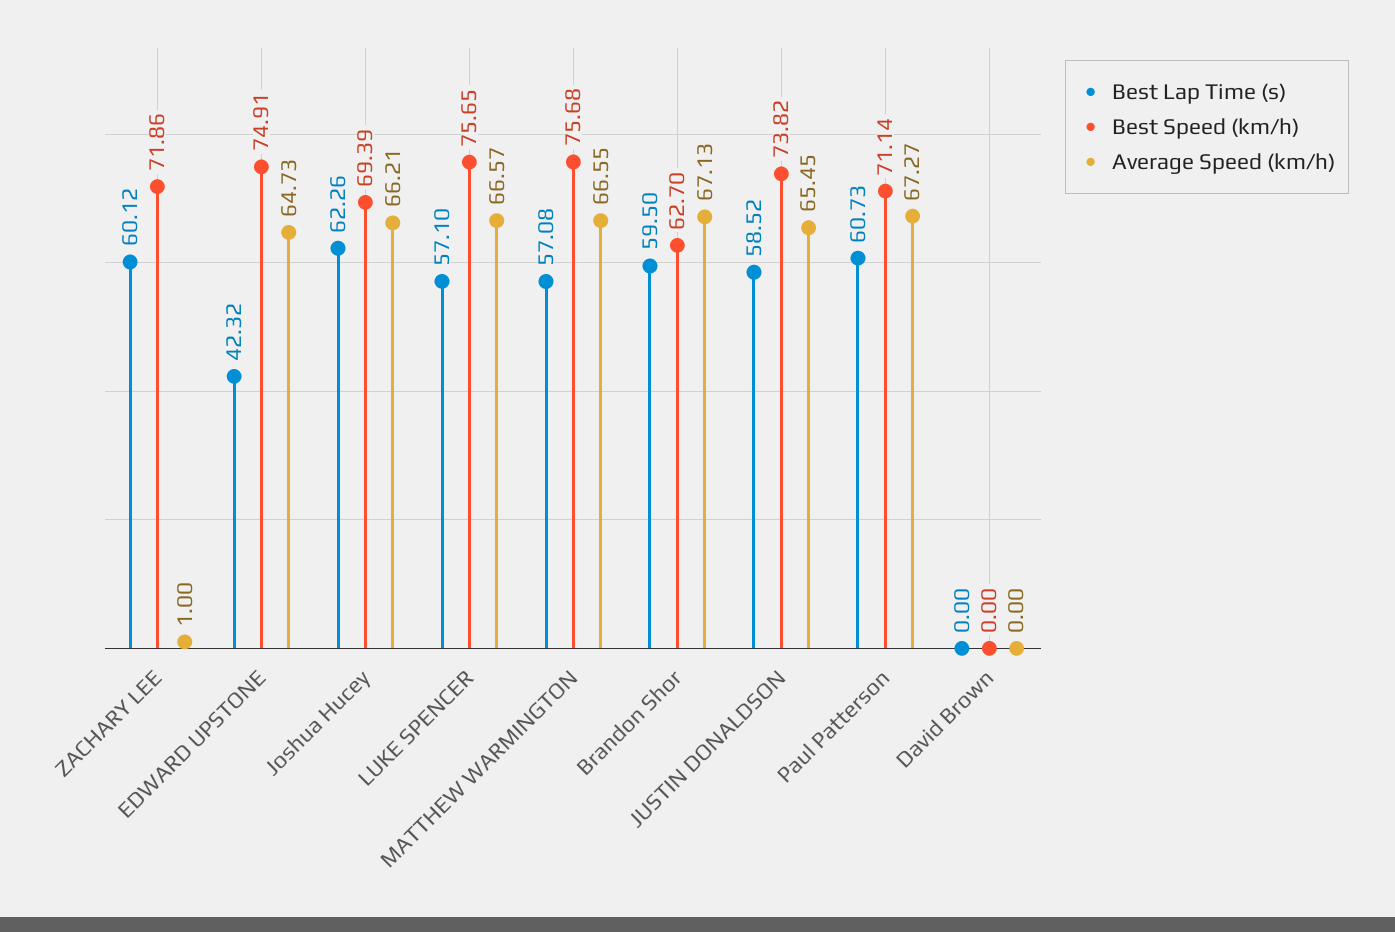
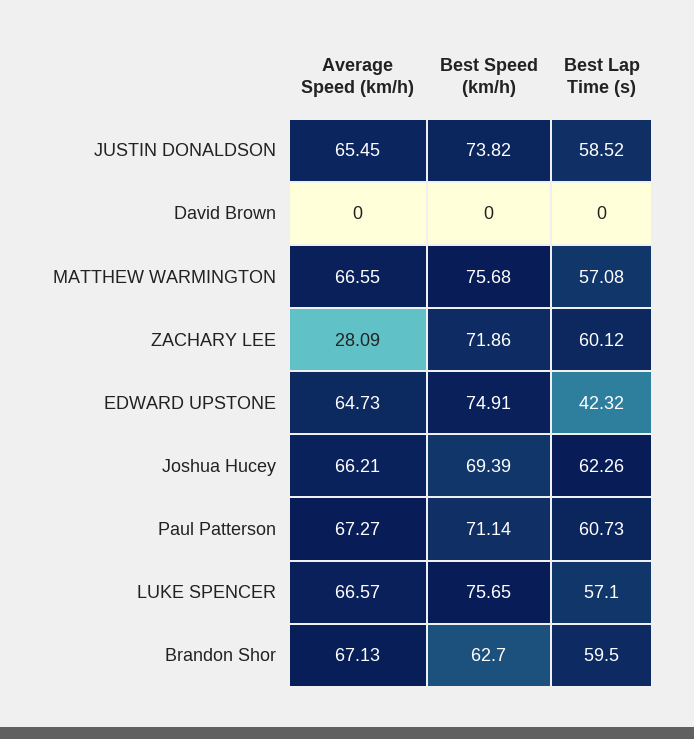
  {
    "Best Lap Time (s)": {
      "ZACHARY LEE": 60.12,
      "EDWARD UPSTONE": 42.32,
      "Joshua Hucey": 62.26,
      "LUKE SPENCER": 57.1,
      "MATTHEW WARMINGTON": 57.08,
      "Brandon Shor": 59.5,
      "JUSTIN DONALDSON": 58.52,
      "Paul Patterson": 60.73,
      "David Brown": 0
    },
    "Best Speed (km/h)": {
      "ZACHARY LEE": 71.86,
      "EDWARD UPSTONE": 74.91,
      "Joshua Hucey": 69.39,
      "LUKE SPENCER": 75.65,
      "MATTHEW WARMINGTON": 75.68,
      "Brandon Shor": 62.7,
      "JUSTIN DONALDSON": 73.82,
      "Paul Patterson": 71.14,
      "David Brown": 0
    },
    "Average Speed (km/h)": {
-     "ZACHARY LEE": 1,
+     "ZACHARY LEE": 28.09,
      "EDWARD UPSTONE": 64.73,
      "Joshua Hucey": 66.21,
      "LUKE SPENCER": 66.57,
      "MATTHEW WARMINGTON": 66.55,
      "Brandon Shor": 67.13,
      "JUSTIN DONALDSON": 65.45,
      "Paul Patterson": 67.27,
      "David Brown": 0
    }
  }

